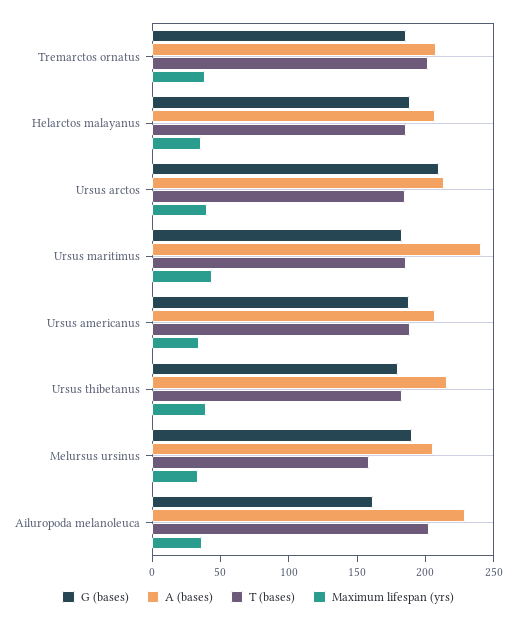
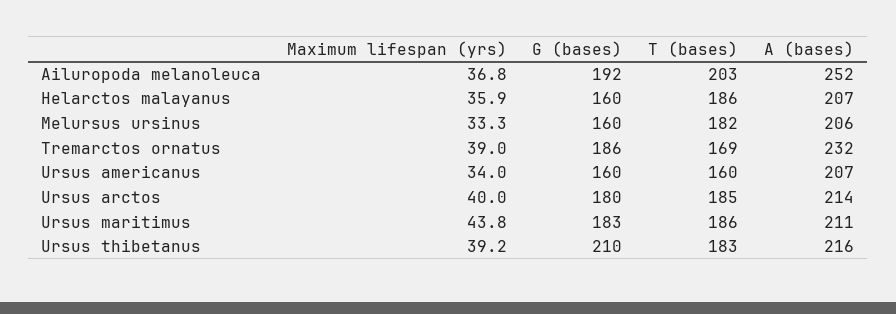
  {
    "G (bases)": {
      "Tremarctos ornatus": 186,
-     "Helarctos malayanus": 190,
+     "Helarctos malayanus": 160,
-     "Ursus arctos": 210,
+     "Ursus arctos": 180,
      "Ursus maritimus": 183,
-     "Ursus americanus": 190,
+     "Ursus americanus": 160,
-     "Ursus thibetanus": 180,
+     "Ursus thibetanus": 210,
-     "Melursus ursinus": 190,
+     "Melursus ursinus": 160,
-     "Ailuropoda melanoleuca": 160
+     "Ailuropoda melanoleuca": 192
    },
    "A (bases)": {
-     "Tremarctos ornatus": 210,
+     "Tremarctos ornatus": 232,
      "Helarctos malayanus": 207,
      "Ursus arctos": 214,
-     "Ursus maritimus": 240,
+     "Ursus maritimus": 211,
      "Ursus americanus": 207,
      "Ursus thibetanus": 216,
      "Melursus ursinus": 206,
-     "Ailuropoda melanoleuca": 230
+     "Ailuropoda melanoleuca": 252
    },
    "T (bases)": {
-     "Tremarctos ornatus": 200,
+     "Tremarctos ornatus": 169,
      "Helarctos malayanus": 186,
      "Ursus arctos": 185,
      "Ursus maritimus": 186,
-     "Ursus americanus": 190,
+     "Ursus americanus": 160,
      "Ursus thibetanus": 183,
-     "Melursus ursinus": 160,
+     "Melursus ursinus": 182,
      "Ailuropoda melanoleuca": 203
    },
    "Maximum lifespan (yrs)": {
      "Tremarctos ornatus": 39,
      "Helarctos malayanus": 35.9,
      "Ursus arctos": 40,
      "Ursus maritimus": 43.8,
      "Ursus americanus": 34,
      "Ursus thibetanus": 39.2,
      "Melursus ursinus": 33.3,
      "Ailuropoda melanoleuca": 36.8
    }
  }

